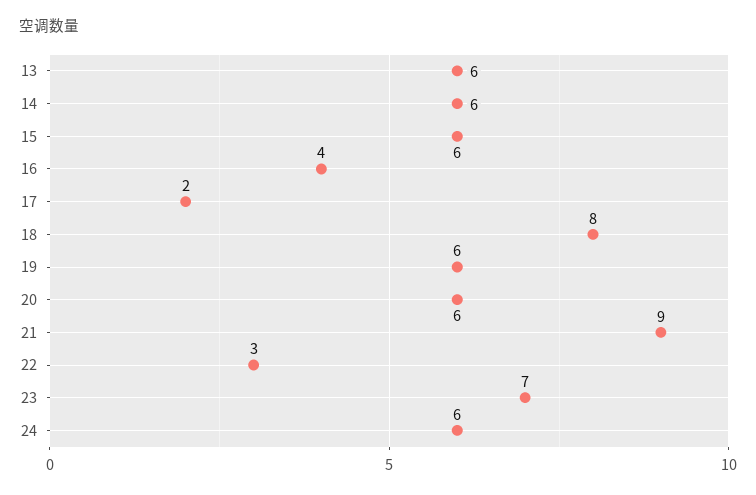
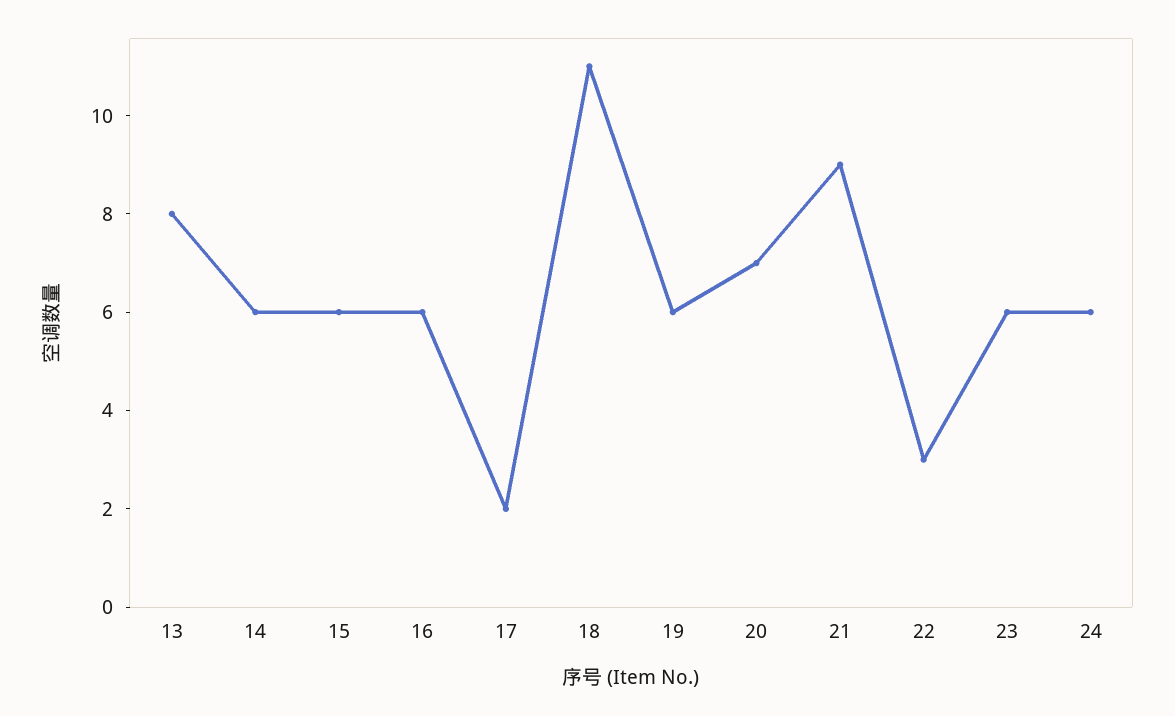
  {
-   "13": 6,
+   "13": 8,
    "14": 6,
    "15": 6,
-   "16": 4,
+   "16": 6,
    "17": 2,
-   "18": 8,
+   "18": 11,
    "19": 6,
-   "20": 6,
+   "20": 7,
    "21": 9,
    "22": 3,
-   "23": 7,
+   "23": 6,
    "24": 6
  }

